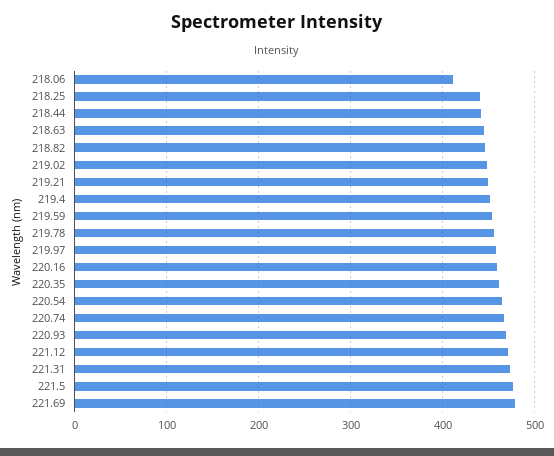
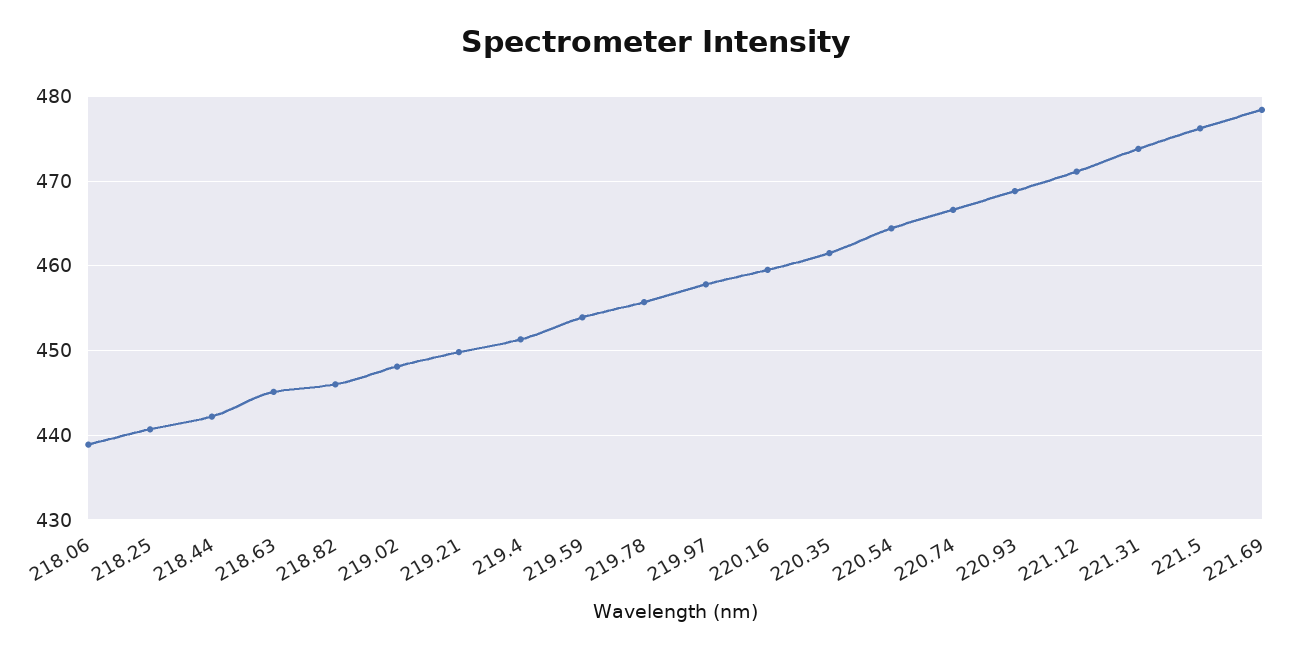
  {
-   "218.06": 410,
+   "218.06": 439,
    "218.25": 441,
    "218.44": 442,
    "218.63": 445,
    "218.82": 446,
    "219.02": 448,
    "219.21": 450,
    "219.4": 451,
    "219.59": 454,
    "219.78": 456,
    "219.97": 458,
    "220.16": 460,
    "220.35": 462,
    "220.54": 464,
    "220.74": 467,
    "220.93": 469,
    "221.12": 471,
    "221.31": 474,
    "221.5": 476,
    "221.69": 478
  }

